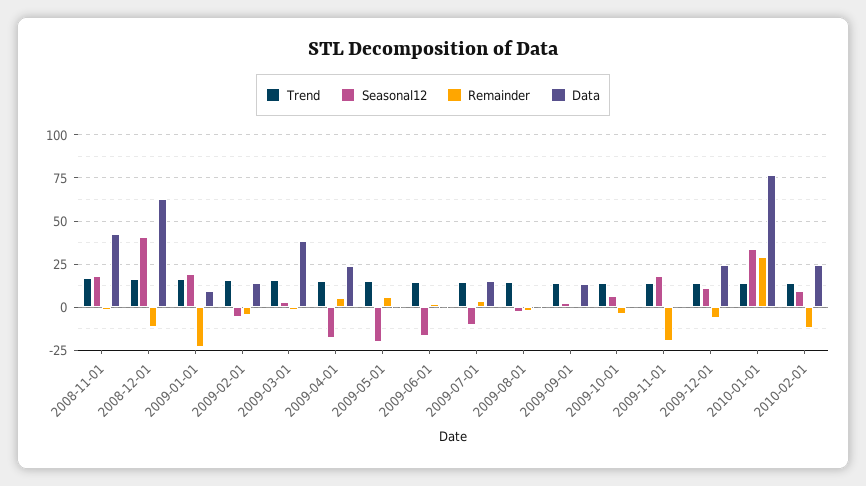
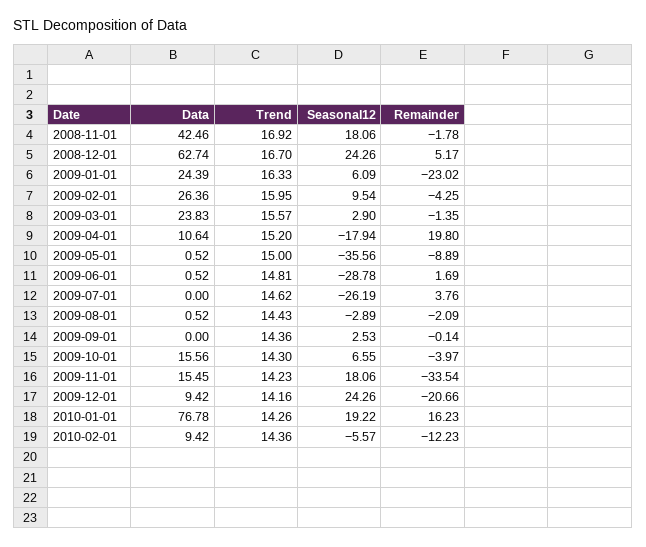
  {
    "Trend": {
      "2008-11-01": 16.92,
      "2008-12-01": 16.7,
      "2009-01-01": 16.33,
      "2009-02-01": 15.95,
      "2009-03-01": 15.57,
      "2009-04-01": 15.2,
      "2009-05-01": 15,
      "2009-06-01": 14.81,
      "2009-07-01": 14.62,
      "2009-08-01": 14.43,
      "2009-09-01": 14.36,
      "2009-10-01": 14.3,
      "2009-11-01": 14.23,
      "2009-12-01": 14.16,
      "2010-01-01": 14.26,
      "2010-02-01": 14.36
    },
    "Seasonal12": {
      "2008-11-01": 18.06,
-     "2008-12-01": 40,
+     "2008-12-01": 24.26,
-     "2009-01-01": 20,
+     "2009-01-01": 6.09,
-     "2009-02-01": -5,
+     "2009-02-01": 9.54,
      "2009-03-01": 2.9,
      "2009-04-01": -17.94,
-     "2009-05-01": -20,
+     "2009-05-01": -35.56,
-     "2009-06-01": -15,
+     "2009-06-01": -28.78,
-     "2009-07-01": -10,
+     "2009-07-01": -26.19,
      "2009-08-01": -2.89,
      "2009-09-01": 2.53,
      "2009-10-01": 6.55,
      "2009-11-01": 18.06,
-     "2009-12-01": 10,
+     "2009-12-01": 24.26,
-     "2010-01-01": 35,
+     "2010-01-01": 19.22,
-     "2010-02-01": 10
+     "2010-02-01": -5.57
    },
    "Remainder": {
      "2008-11-01": -1.78,
-     "2008-12-01": -10,
+     "2008-12-01": 5.17,
      "2009-01-01": -23.02,
      "2009-02-01": -4.25,
      "2009-03-01": -1.35,
-     "2009-04-01": 5,
+     "2009-04-01": 19.8,
-     "2009-05-01": 5,
+     "2009-05-01": -8.89,
      "2009-06-01": 1.69,
      "2009-07-01": 3.76,
      "2009-08-01": -2.09,
      "2009-09-01": -0.14,
      "2009-10-01": -3.97,
-     "2009-11-01": -20,
+     "2009-11-01": -33.54,
-     "2009-12-01": -5,
+     "2009-12-01": -20.66,
-     "2010-01-01": 30,
+     "2010-01-01": 16.23,
      "2010-02-01": -12.23
    },
    "Data": {
      "2008-11-01": 42.46,
      "2008-12-01": 62.74,
-     "2009-01-01": 10,
+     "2009-01-01": 24.39,
-     "2009-02-01": 15,
+     "2009-02-01": 26.36,
-     "2009-03-01": 40,
+     "2009-03-01": 23.83,
-     "2009-04-01": 25,
+     "2009-04-01": 10.64,
      "2009-05-01": 0.52,
      "2009-06-01": 0.52,
-     "2009-07-01": 15,
+     "2009-07-01": 0,
      "2009-08-01": 0.52,
-     "2009-09-01": 15,
+     "2009-09-01": 0,
-     "2009-10-01": 0,
+     "2009-10-01": 15.56,
-     "2009-11-01": 0,
+     "2009-11-01": 15.45,
-     "2009-12-01": 25,
+     "2009-12-01": 9.42,
      "2010-01-01": 76.78,
-     "2010-02-01": 25
+     "2010-02-01": 9.42
    }
  }

